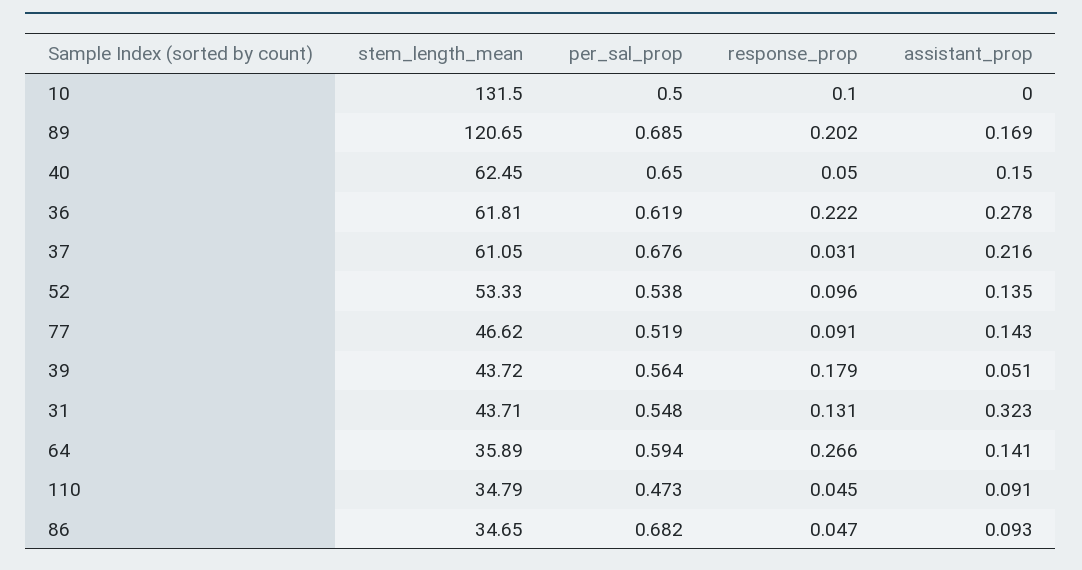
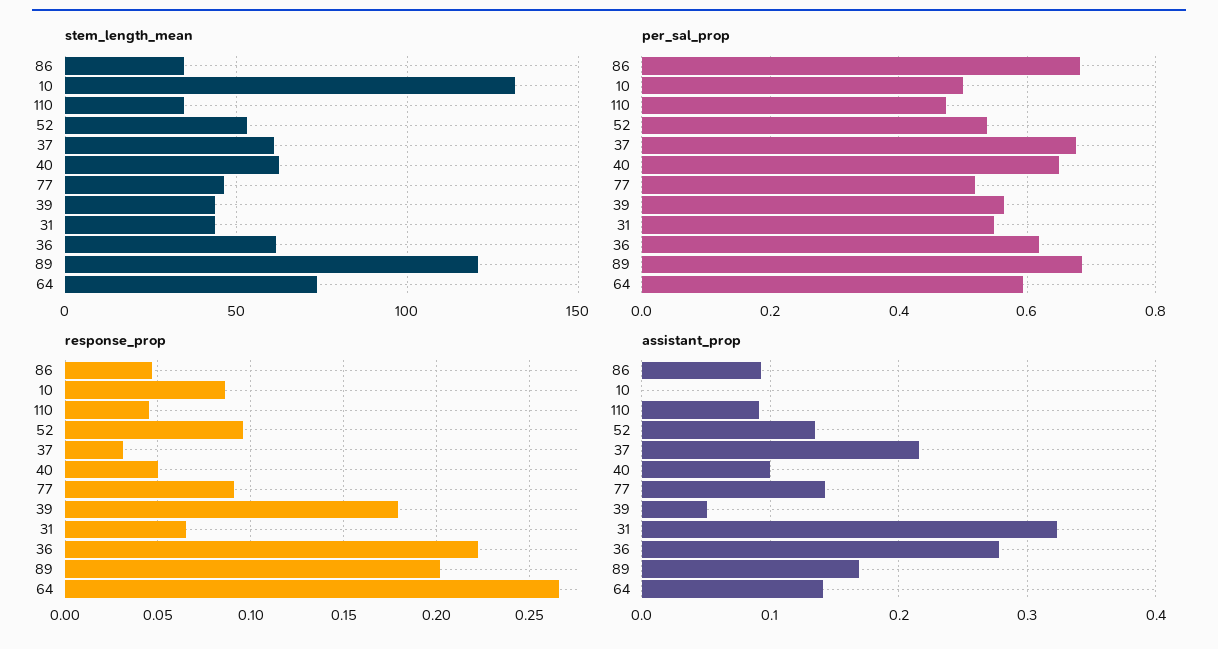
  {
    "stem_length_mean": {
      "10": 131.5,
      "89": 120.65,
      "40": 62.45,
      "36": 61.81,
      "37": 61.05,
      "52": 53.33,
      "77": 46.62,
      "39": 43.72,
      "31": 43.71,
-     "64": 35.89,
+     "64": 75,
      "110": 34.79,
      "86": 34.65
    },
    "per_sal_prop": {
      "10": 0.5,
      "89": 0.685,
      "40": 0.65,
      "36": 0.619,
      "37": 0.676,
      "52": 0.538,
      "77": 0.519,
      "39": 0.564,
      "31": 0.548,
      "64": 0.594,
      "110": 0.473,
      "86": 0.682
    },
    "response_prop": {
-     "10": 0.1,
+     "10": 0.085,
      "89": 0.202,
      "40": 0.05,
      "36": 0.222,
      "37": 0.031,
      "52": 0.096,
      "77": 0.091,
      "39": 0.179,
-     "31": 0.131,
+     "31": 0.065,
      "64": 0.266,
      "110": 0.045,
      "86": 0.047
    },
    "assistant_prop": {
      "10": 0,
      "89": 0.169,
-     "40": 0.15,
+     "40": 0.1,
      "36": 0.278,
      "37": 0.216,
      "52": 0.135,
      "77": 0.143,
      "39": 0.051,
      "31": 0.323,
      "64": 0.141,
      "110": 0.091,
      "86": 0.093
    }
  }

